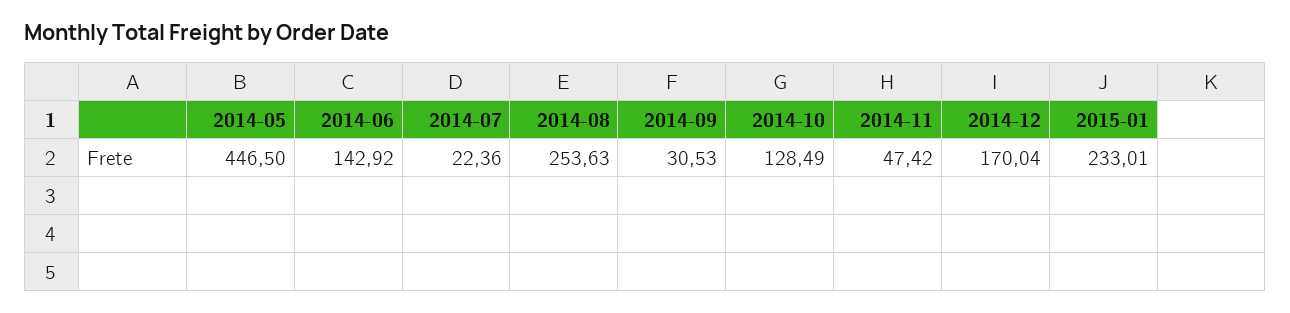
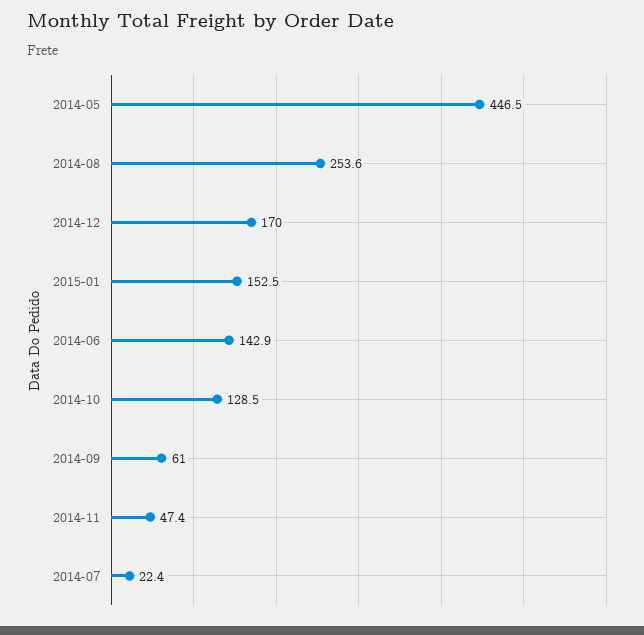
  {
    "2014-05": 446.5,
    "2014-06": 142.92,
    "2014-07": 22.36,
    "2014-08": 253.63,
-   "2014-09": 30.53,
+   "2014-09": 61,
    "2014-10": 128.49,
    "2014-11": 47.42,
    "2014-12": 170.04,
-   "2015-01": 233.01
+   "2015-01": 152.5
  }

